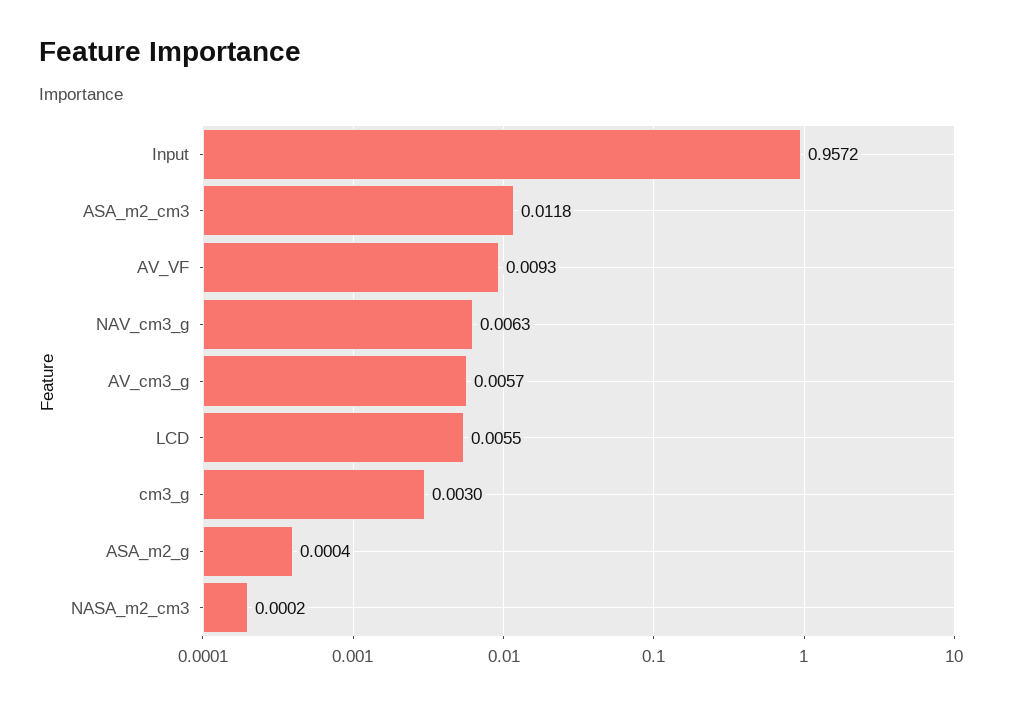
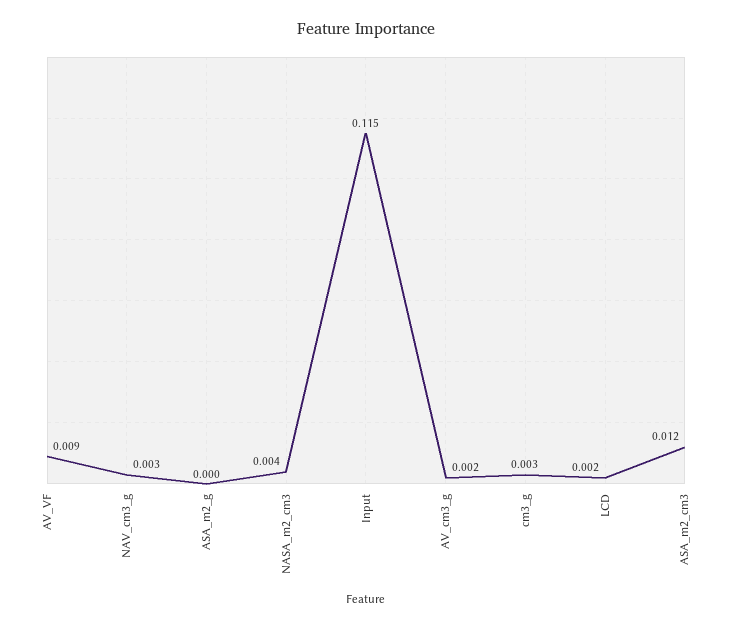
  {
-   "Input": 0.9572,
+   "Input": 0.115,
    "ASA_m2_cm3": 0.0118,
    "AV_VF": 0.0093,
-   "NAV_cm3_g": 0.0063,
+   "NAV_cm3_g": 0.003,
-   "AV_cm3_g": 0.0057,
+   "AV_cm3_g": 0.002,
-   "LCD": 0.0055,
+   "LCD": 0.002,
    "cm3_g": 0.003,
    "ASA_m2_g": 0.0004,
-   "NASA_m2_cm3": 0.0002
+   "NASA_m2_cm3": 0.004
  }

